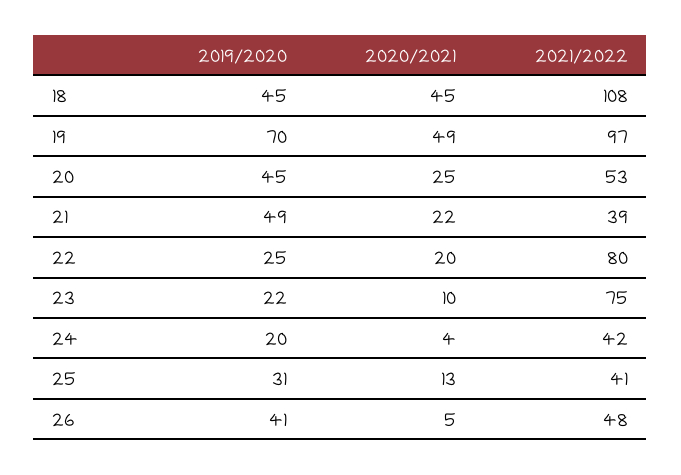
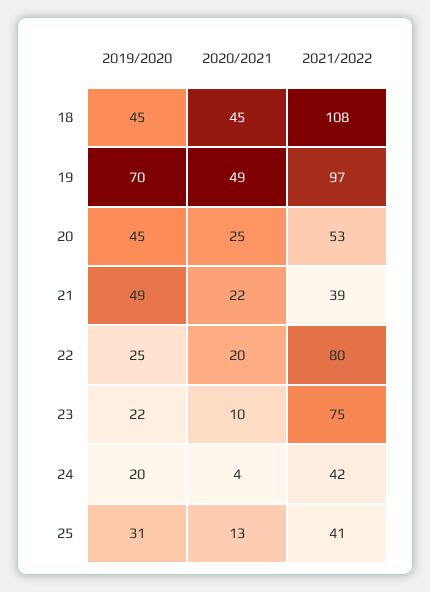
  {
    "2019/2020": {
      "18": 45,
      "19": 70,
      "20": 45,
      "21": 49,
      "22": 25,
      "23": 22,
      "24": 20,
-     "25": 31,
+     "25": 31
-     "26": 41
    },
    "2020/2021": {
      "18": 45,
      "19": 49,
      "20": 25,
      "21": 22,
      "22": 20,
      "23": 10,
      "24": 4,
-     "25": 13,
+     "25": 13
-     "26": 5
    },
    "2021/2022": {
      "18": 108,
      "19": 97,
      "20": 53,
      "21": 39,
      "22": 80,
      "23": 75,
      "24": 42,
-     "25": 41,
+     "25": 41
-     "26": 48
    }
  }

